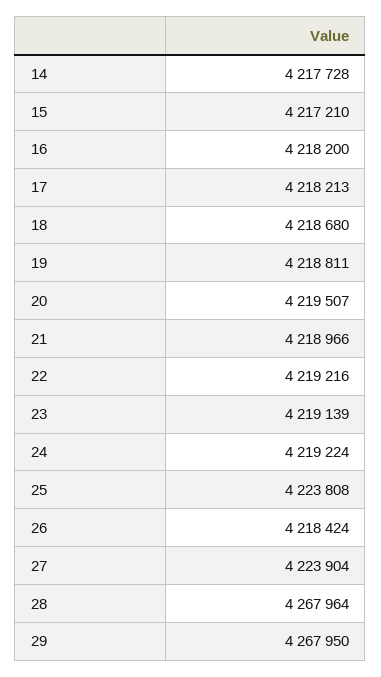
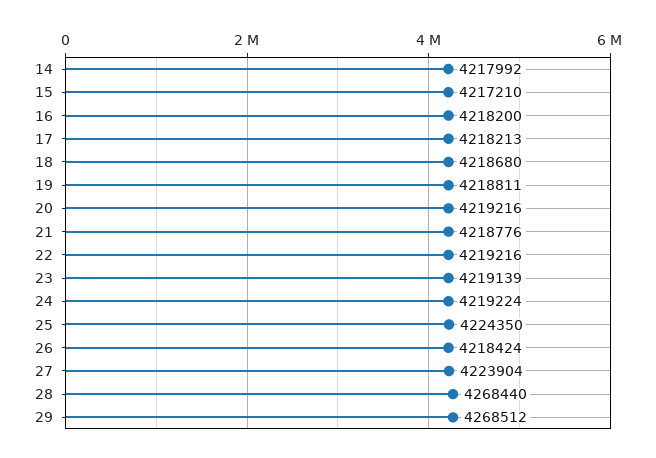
  {
-   "14": 4217728,
+   "14": 4217992,
    "15": 4217210,
    "16": 4218200,
    "17": 4218213,
    "18": 4218680,
    "19": 4218811,
-   "20": 4219507,
+   "20": 4219216,
-   "21": 4218966,
+   "21": 4218776,
    "22": 4219216,
    "23": 4219139,
    "24": 4219224,
-   "25": 4223808,
+   "25": 4224350,
    "26": 4218424,
    "27": 4223904,
-   "28": 4267964,
+   "28": 4268440,
-   "29": 4267950
+   "29": 4268512
  }

